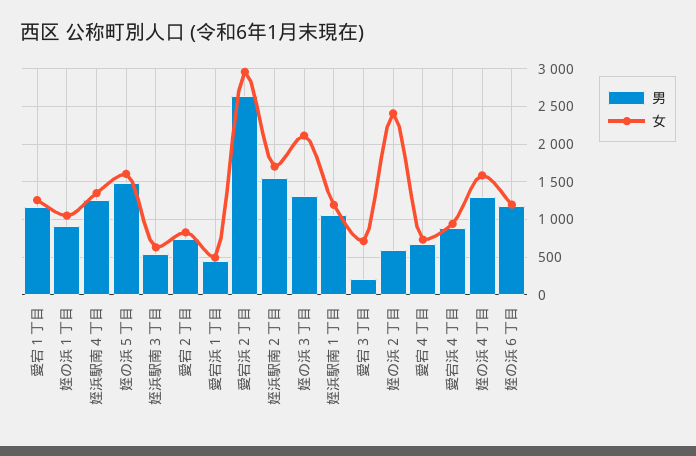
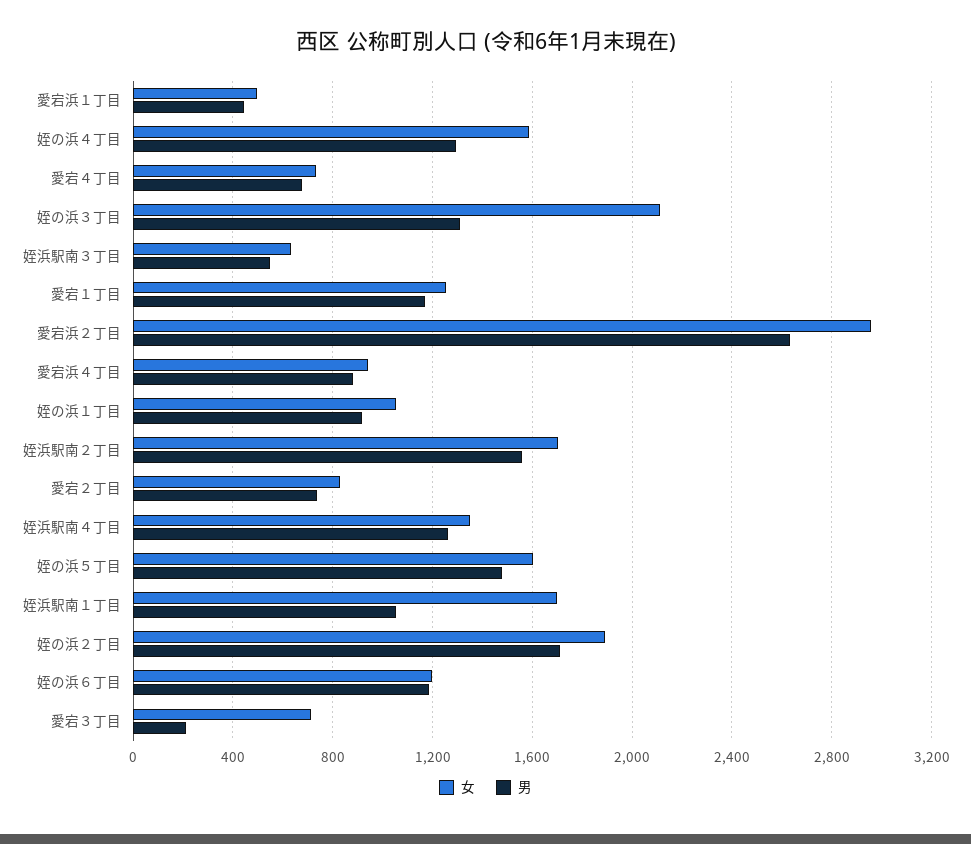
  {
    "男": {
      "愛宕１丁目": 1150,
      "姪の浜１丁目": 900,
      "姪浜駅南４丁目": 1250,
      "姪の浜５丁目": 1500,
      "姪浜駅南３丁目": 550,
      "愛宕２丁目": 750,
      "愛宕浜１丁目": 450,
      "愛宕浜２丁目": 2650,
      "姪浜駅南２丁目": 1550,
      "姪の浜３丁目": 1300,
      "姪浜駅南１丁目": 1050,
      "愛宕３丁目": 200,
-     "姪の浜２丁目": 600,
+     "姪の浜２丁目": 1700,
      "愛宕４丁目": 700,
      "愛宕浜４丁目": 900,
      "姪の浜４丁目": 1300,
      "姪の浜６丁目": 1200
    },
    "女": {
      "愛宕１丁目": 1250,
      "姪の浜１丁目": 1050,
      "姪浜駅南４丁目": 1350,
      "姪の浜５丁目": 1600,
      "姪浜駅南３丁目": 650,
      "愛宕２丁目": 850,
      "愛宕浜１丁目": 500,
      "愛宕浜２丁目": 2950,
      "姪浜駅南２丁目": 1700,
      "姪の浜３丁目": 2100,
-     "姪浜駅南１丁目": 1200,
+     "姪浜駅南１丁目": 1700,
      "愛宕３丁目": 700,
-     "姪の浜２丁目": 2400,
+     "姪の浜２丁目": 1900,
      "愛宕４丁目": 750,
      "愛宕浜４丁目": 950,
      "姪の浜４丁目": 1600,
      "姪の浜６丁目": 1200
    }
  }

